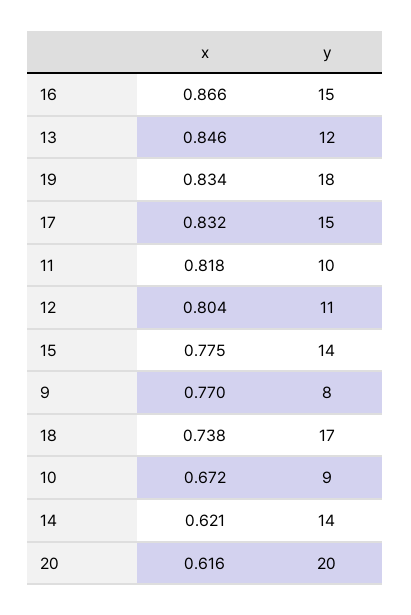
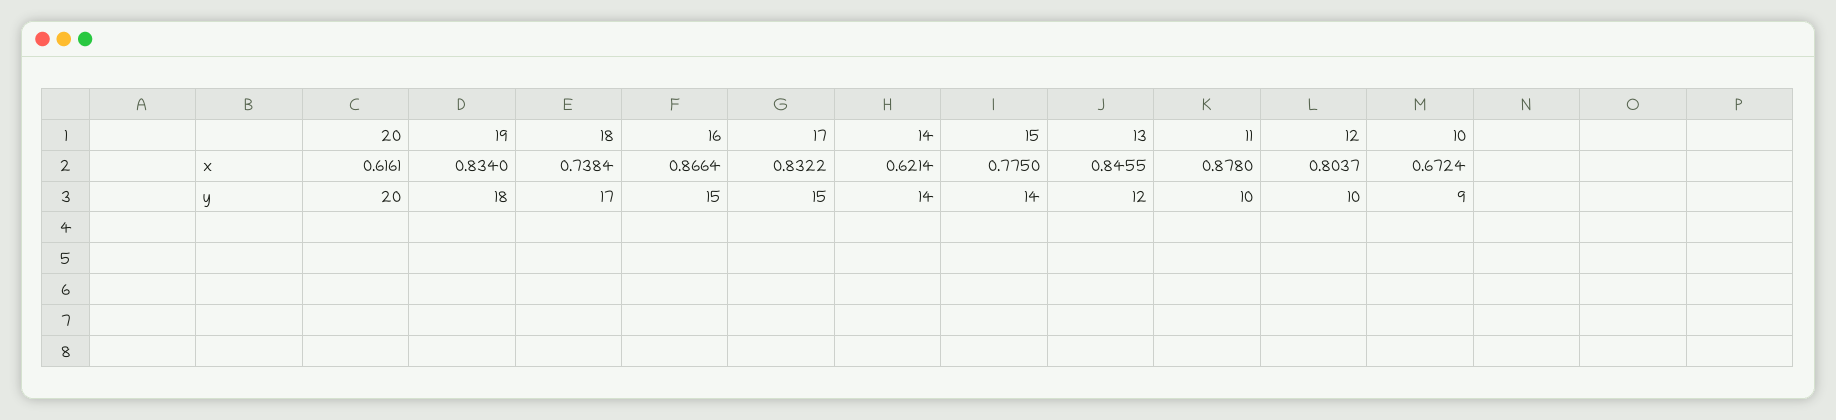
  {
    "x": {
      "16": 0.8664,
      "13": 0.8455,
      "19": 0.834,
      "17": 0.8322,
-     "11": 0.818,
+     "11": 0.878,
      "12": 0.8037,
      "15": 0.775,
-     "9": 0.77,
      "18": 0.7384,
      "10": 0.6724,
      "14": 0.6214,
      "20": 0.6161
    },
    "y": {
      "16": 15,
      "13": 12,
      "19": 18,
      "17": 15,
      "11": 10,
-     "12": 11,
+     "12": 10,
      "15": 14,
-     "9": 8,
      "18": 17,
      "10": 9,
      "14": 14,
      "20": 20
    }
  }

